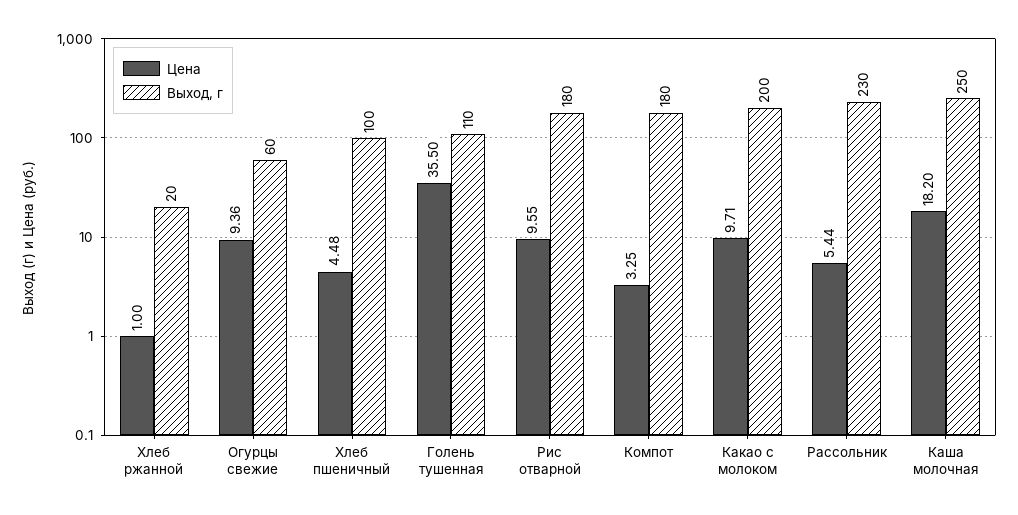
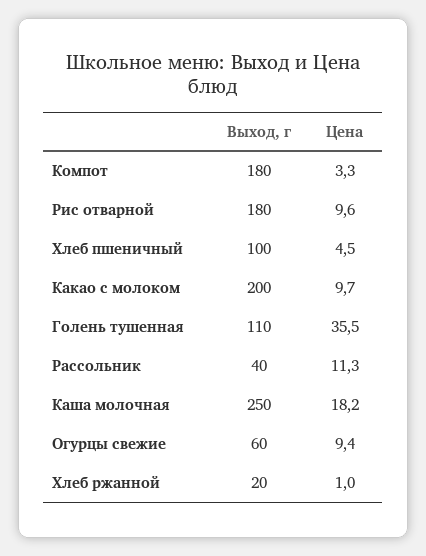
  {
    "Цена": {
      "Хлеб ржанной": 1,
      "Огурцы свежие": 9.36,
      "Хлеб пшеничный": 4.48,
      "Голень тушенная": 35.5,
      "Рис отварной": 9.55,
      "Компот": 3.25,
      "Какао с молоком": 9.71,
-     "Рассольник": 5.44,
+     "Рассольник": 11.3,
      "Каша молочная": 18.2
    },
    "Выход, г": {
      "Хлеб ржанной": 20,
      "Огурцы свежие": 60,
      "Хлеб пшеничный": 100,
      "Голень тушенная": 110,
      "Рис отварной": 180,
      "Компот": 180,
      "Какао с молоком": 200,
-     "Рассольник": 230,
+     "Рассольник": 40,
      "Каша молочная": 250
    }
  }

